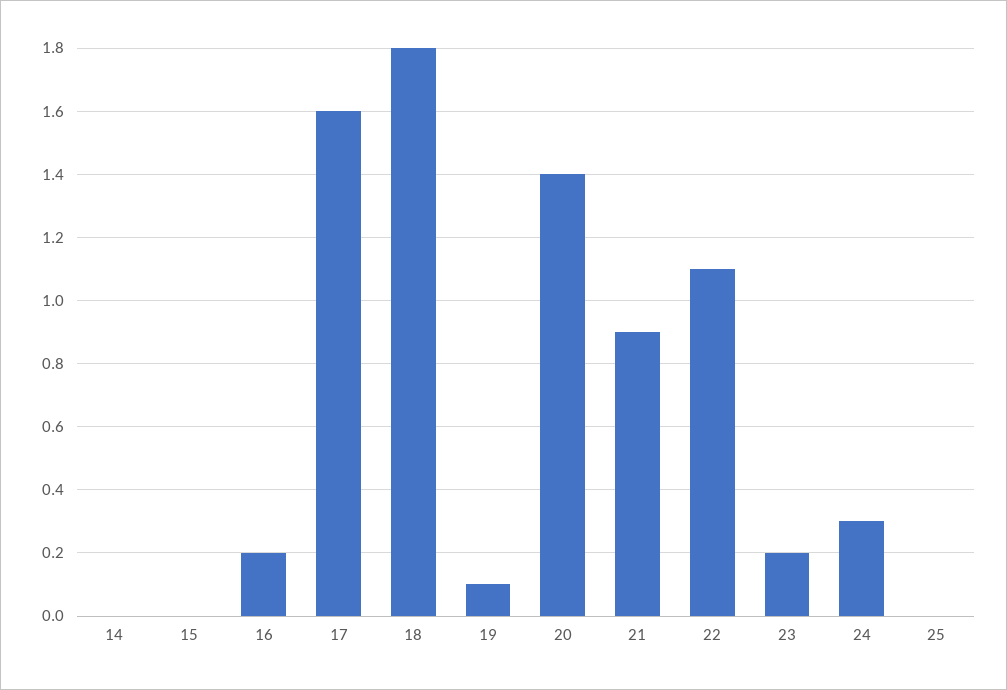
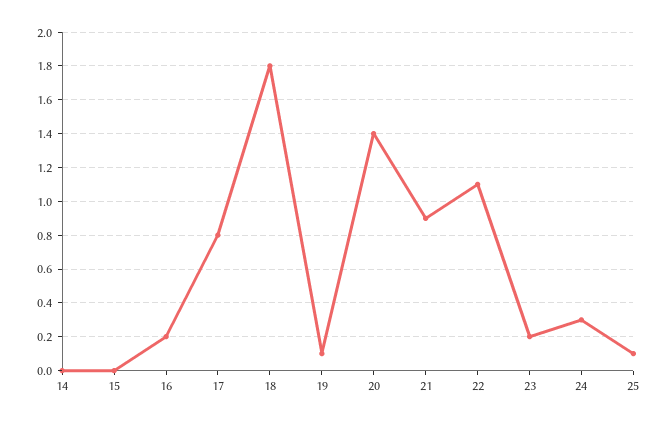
  {
    "14": 0,
    "15": 0,
    "16": 0.2,
-   "17": 1.6,
+   "17": 0.8,
    "18": 1.8,
    "19": 0.1,
    "20": 1.4,
    "21": 0.9,
    "22": 1.1,
    "23": 0.2,
    "24": 0.3,
-   "25": 0
+   "25": 0.1
  }

